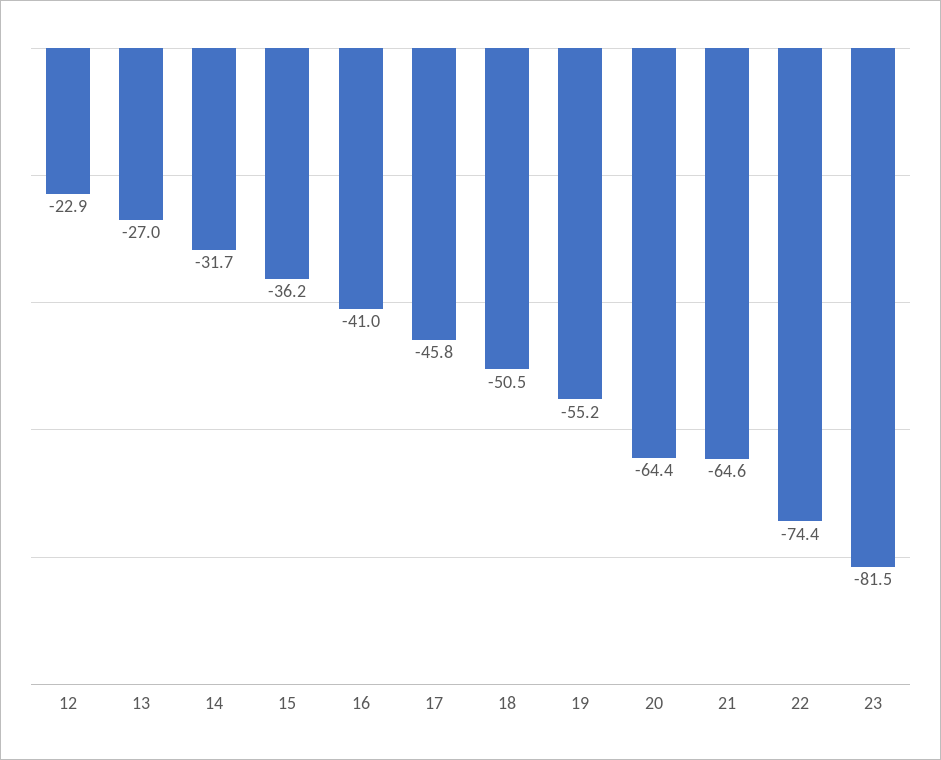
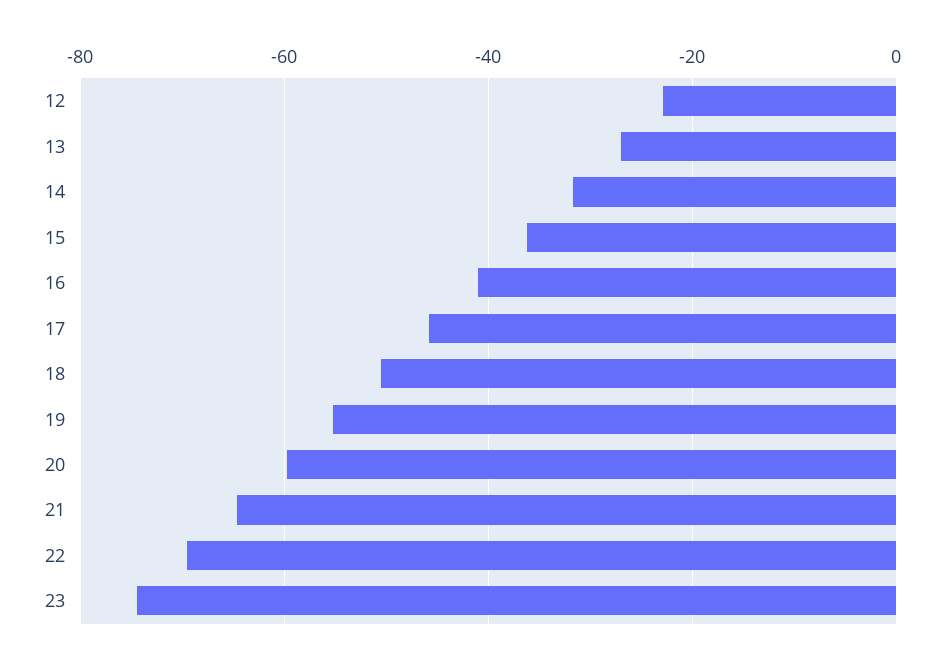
  {
    "12": -22.9,
    "13": -27,
    "14": -31.7,
    "15": -36.2,
    "16": -41,
    "17": -45.8,
    "18": -50.5,
    "19": -55.2,
-   "20": -64.4,
+   "20": -60,
    "21": -64.6,
-   "22": -74.4,
+   "22": -70,
-   "23": -81.5
+   "23": -74
  }

